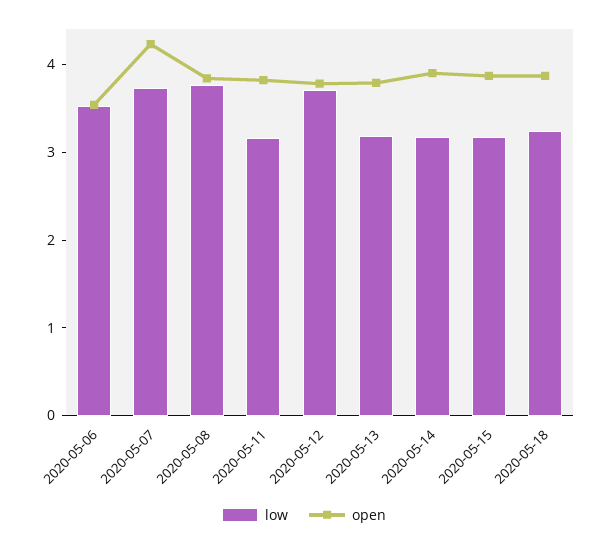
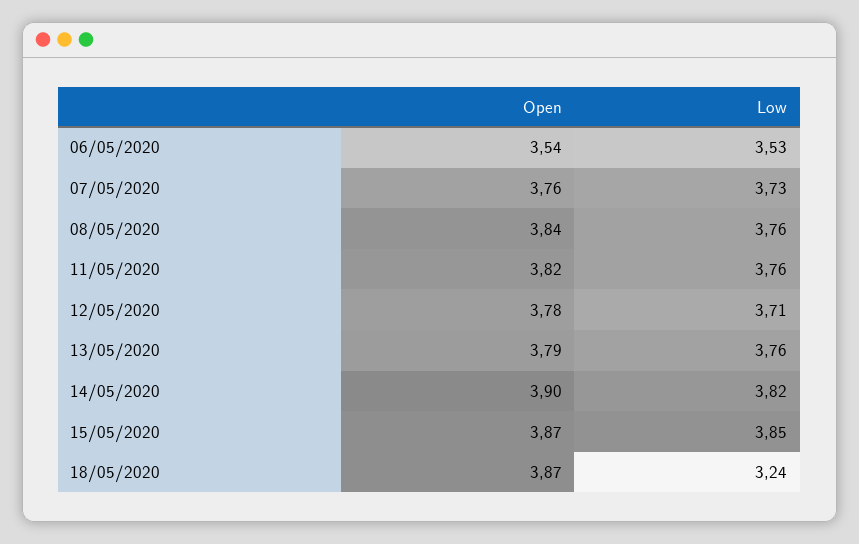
  {
    "low": {
      "2020-05-06": 3.53,
      "2020-05-07": 3.73,
      "2020-05-08": 3.76,
-     "2020-05-11": 3.2,
+     "2020-05-11": 3.76,
      "2020-05-12": 3.71,
-     "2020-05-13": 3.2,
+     "2020-05-13": 3.76,
-     "2020-05-14": 3.2,
+     "2020-05-14": 3.82,
-     "2020-05-15": 3.2,
+     "2020-05-15": 3.85,
      "2020-05-18": 3.24
    },
    "open": {
      "2020-05-06": 3.54,
-     "2020-05-07": 4.2,
+     "2020-05-07": 3.76,
      "2020-05-08": 3.84,
      "2020-05-11": 3.82,
      "2020-05-12": 3.78,
      "2020-05-13": 3.79,
      "2020-05-14": 3.9,
      "2020-05-15": 3.87,
      "2020-05-18": 3.87
    }
  }

